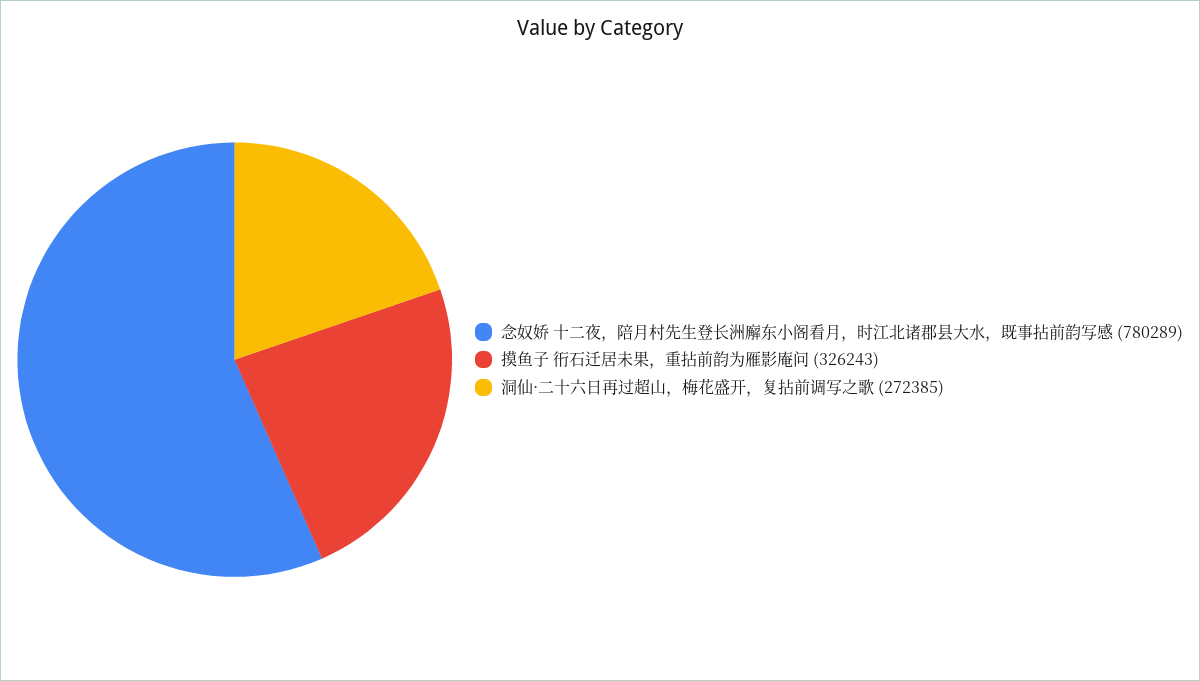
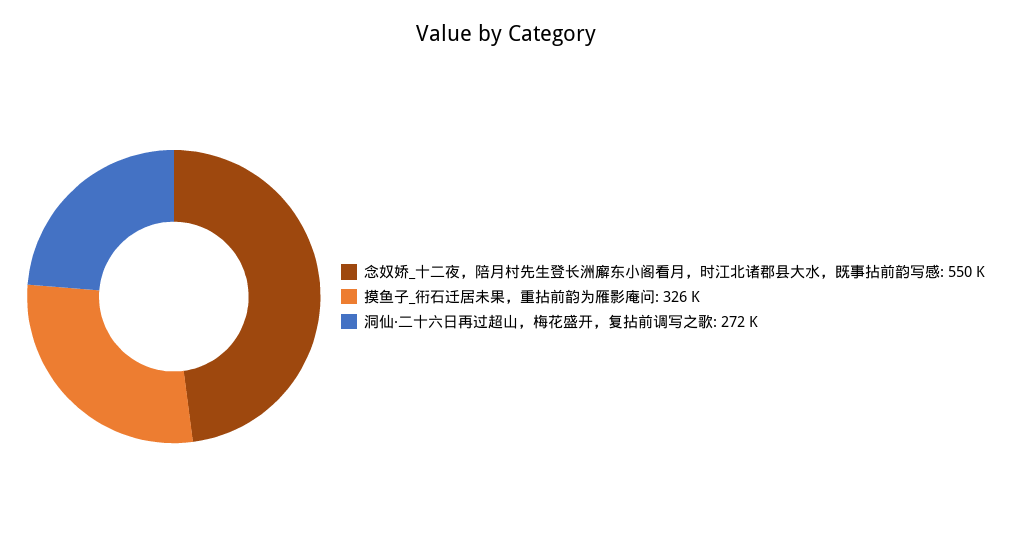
  {
-   "念奴娇 十二夜，陪月村先生登长洲廨东小阁看月，时江北诸郡县大水，既事拈前韵写感": 780289,
+   "念奴娇 十二夜，陪月村先生登长洲廨东小阁看月，时江北诸郡县大水，既事拈前韵写感": 550000,
    "摸鱼子 衎石迁居未果，重拈前韵为雁影庵问": 326243,
    "洞仙·二十六日再过超山，梅花盛开，复拈前调写之歌": 272385
  }

